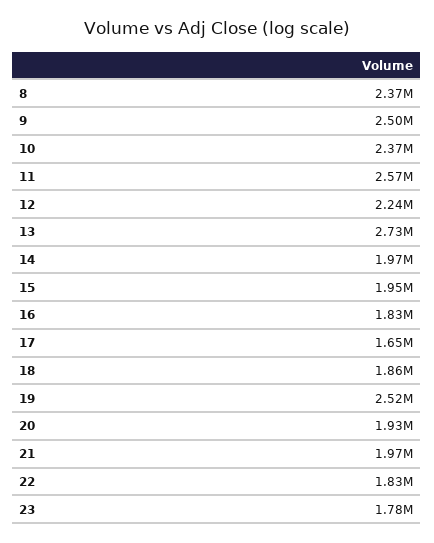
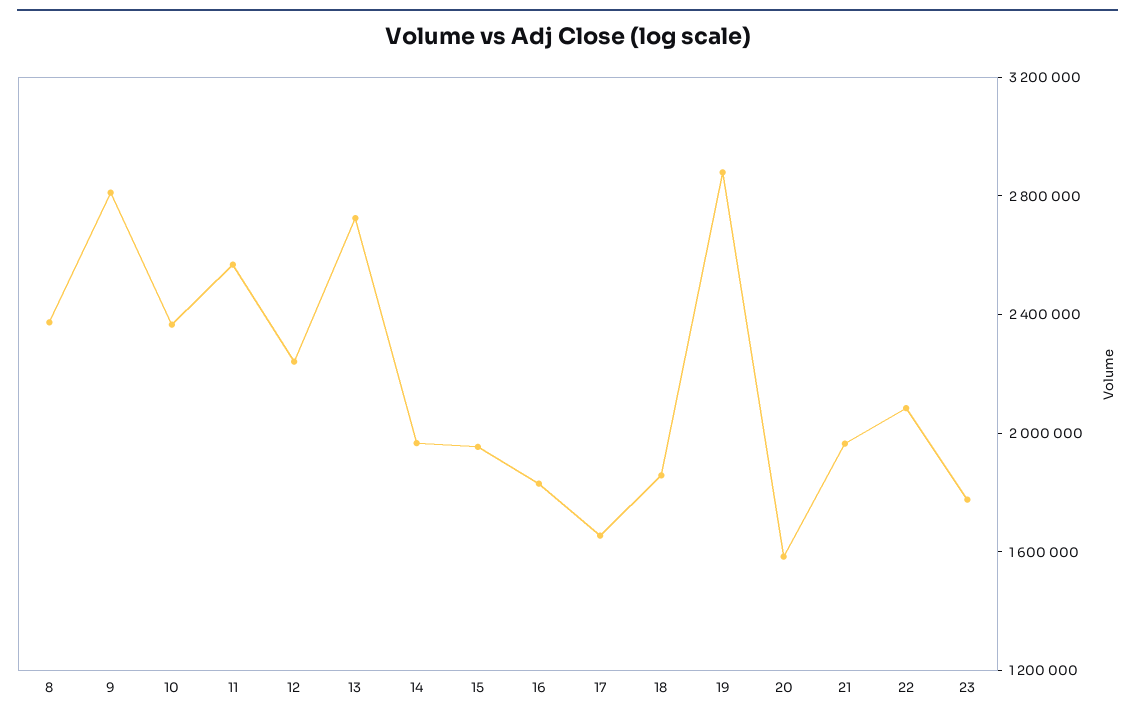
  {
    "8": 2370000,
-   "9": 2500000,
+   "9": 2800000,
    "10": 2370000,
    "11": 2570000,
    "12": 2240000,
    "13": 2730000,
    "14": 1970000,
    "15": 1950000,
    "16": 1830000,
    "17": 1650000,
    "18": 1860000,
-   "19": 2520000,
+   "19": 2900000,
-   "20": 1930000,
+   "20": 1600000,
    "21": 1970000,
-   "22": 1830000,
+   "22": 2100000,
    "23": 1780000
  }

